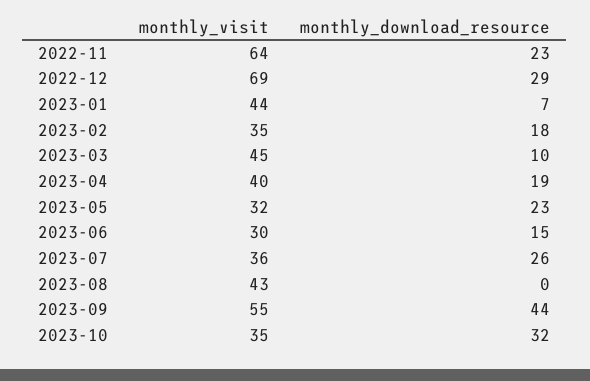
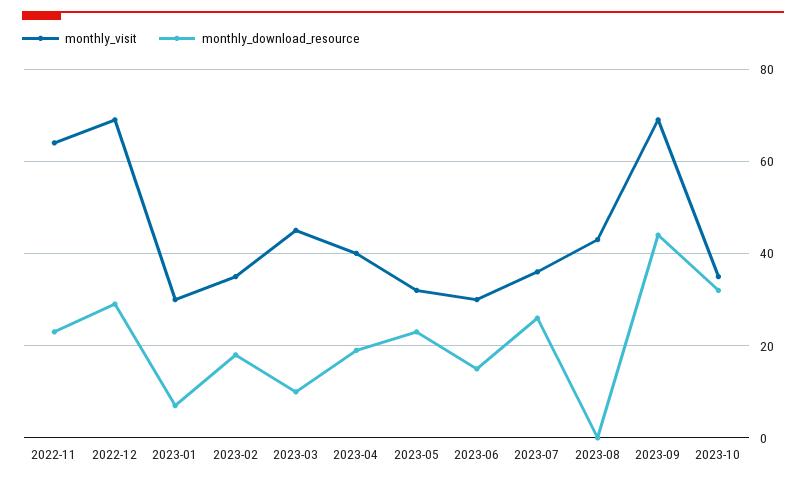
  {
    "monthly_visit": {
      "2022-11": 64,
      "2022-12": 69,
-     "2023-01": 44,
+     "2023-01": 30,
      "2023-02": 35,
      "2023-03": 45,
      "2023-04": 40,
      "2023-05": 32,
      "2023-06": 30,
      "2023-07": 36,
      "2023-08": 43,
-     "2023-09": 55,
+     "2023-09": 70,
      "2023-10": 35
    },
    "monthly_download_resource": {
      "2022-11": 23,
      "2022-12": 29,
      "2023-01": 7,
      "2023-02": 18,
      "2023-03": 10,
      "2023-04": 19,
      "2023-05": 23,
      "2023-06": 15,
      "2023-07": 26,
      "2023-08": 0,
      "2023-09": 44,
      "2023-10": 32
    }
  }

